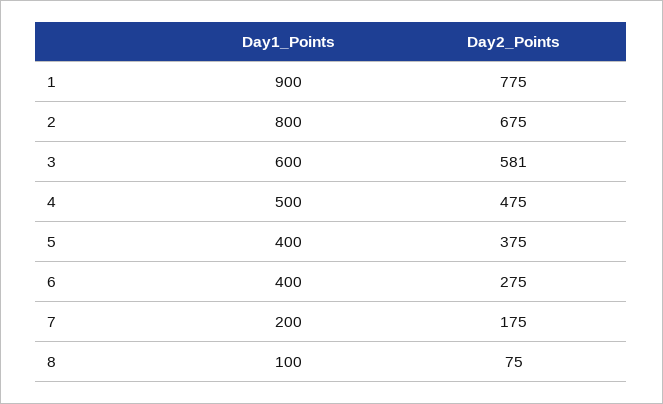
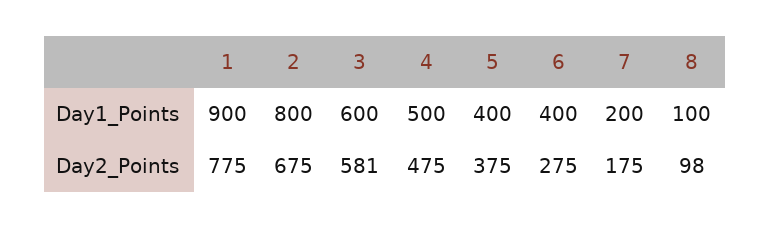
  {
    "Day1_Points": {
      "1": 900,
      "2": 800,
      "3": 600,
      "4": 500,
      "5": 400,
      "6": 400,
      "7": 200,
      "8": 100
    },
    "Day2_Points": {
      "1": 775,
      "2": 675,
      "3": 581,
      "4": 475,
      "5": 375,
      "6": 275,
      "7": 175,
-     "8": 75
+     "8": 98
    }
  }

